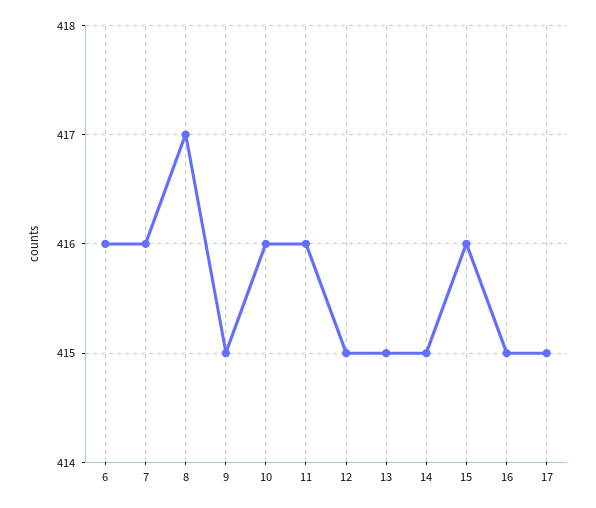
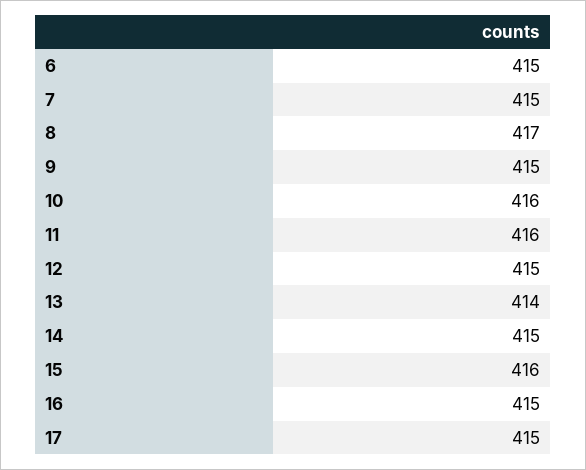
  {
-   "6": 416,
+   "6": 415,
-   "7": 416,
+   "7": 415,
    "8": 417,
    "9": 415,
    "10": 416,
    "11": 416,
    "12": 415,
-   "13": 415,
+   "13": 414,
    "14": 415,
    "15": 416,
    "16": 415,
    "17": 415
  }

